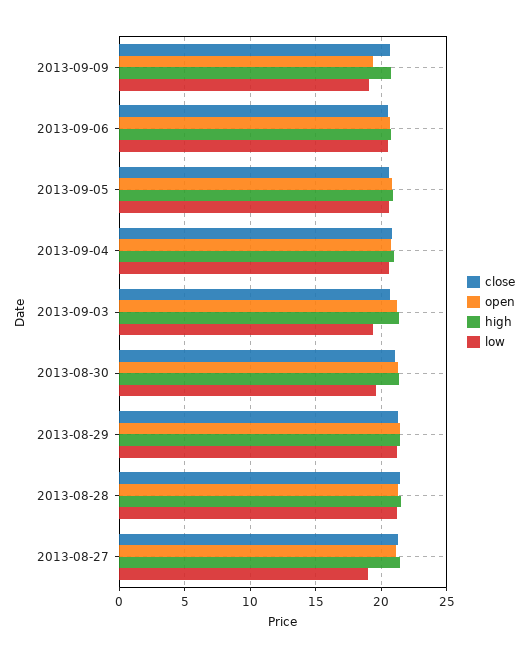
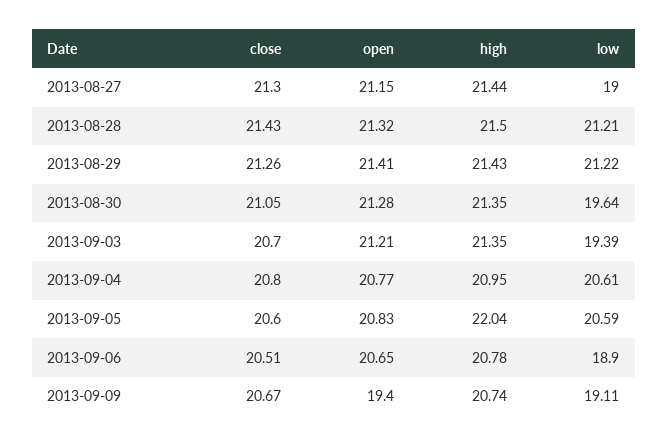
  {
    "close": {
      "2013-09-09": 20.67,
      "2013-09-06": 20.51,
      "2013-09-05": 20.6,
      "2013-09-04": 20.8,
      "2013-09-03": 20.7,
      "2013-08-30": 21.05,
      "2013-08-29": 21.26,
      "2013-08-28": 21.43,
      "2013-08-27": 21.3
    },
    "open": {
      "2013-09-09": 19.4,
      "2013-09-06": 20.65,
      "2013-09-05": 20.83,
      "2013-09-04": 20.77,
      "2013-09-03": 21.21,
      "2013-08-30": 21.28,
      "2013-08-29": 21.41,
      "2013-08-28": 21.32,
      "2013-08-27": 21.15
    },
    "high": {
      "2013-09-09": 20.74,
      "2013-09-06": 20.78,
-     "2013-09-05": 21,
+     "2013-09-05": 22.04,
      "2013-09-04": 20.95,
      "2013-09-03": 21.35,
      "2013-08-30": 21.35,
      "2013-08-29": 21.43,
      "2013-08-28": 21.5,
      "2013-08-27": 21.44
    },
    "low": {
      "2013-09-09": 19.11,
-     "2013-09-06": 20.5,
+     "2013-09-06": 18.9,
      "2013-09-05": 20.59,
      "2013-09-04": 20.61,
      "2013-09-03": 19.39,
      "2013-08-30": 19.64,
      "2013-08-29": 21.22,
      "2013-08-28": 21.21,
      "2013-08-27": 19
    }
  }

